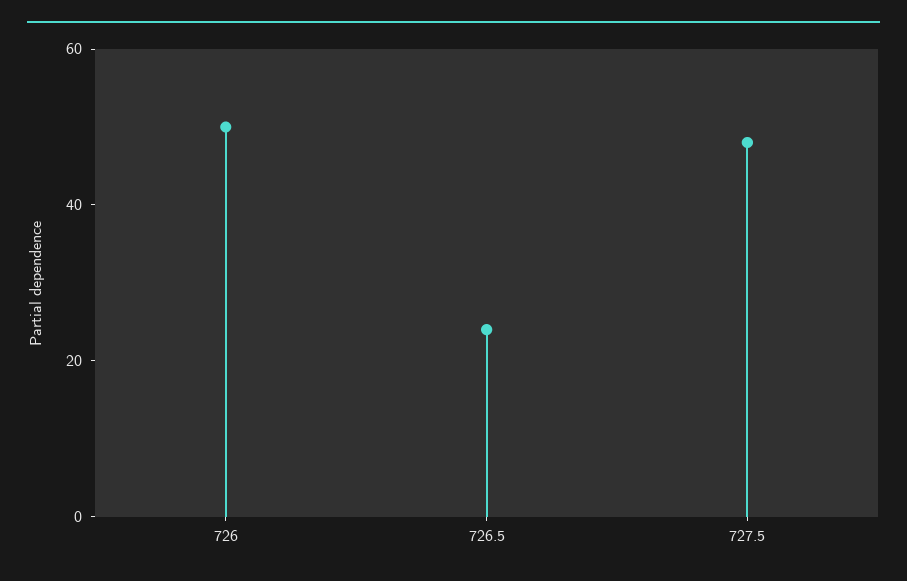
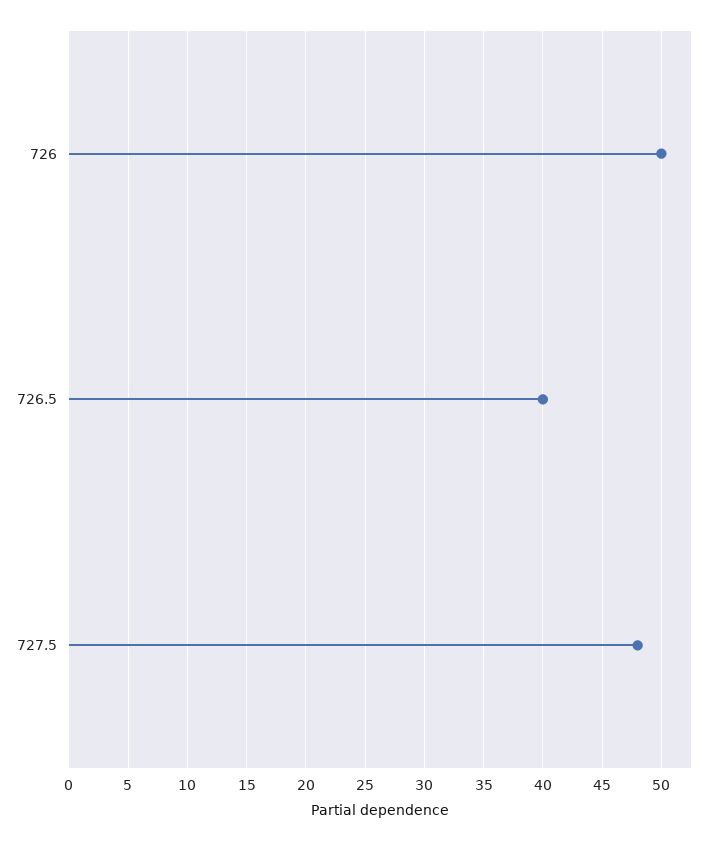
  {
    "726": 50,
-   "726.5": 25,
+   "726.5": 40,
    "727.5": 48
  }

